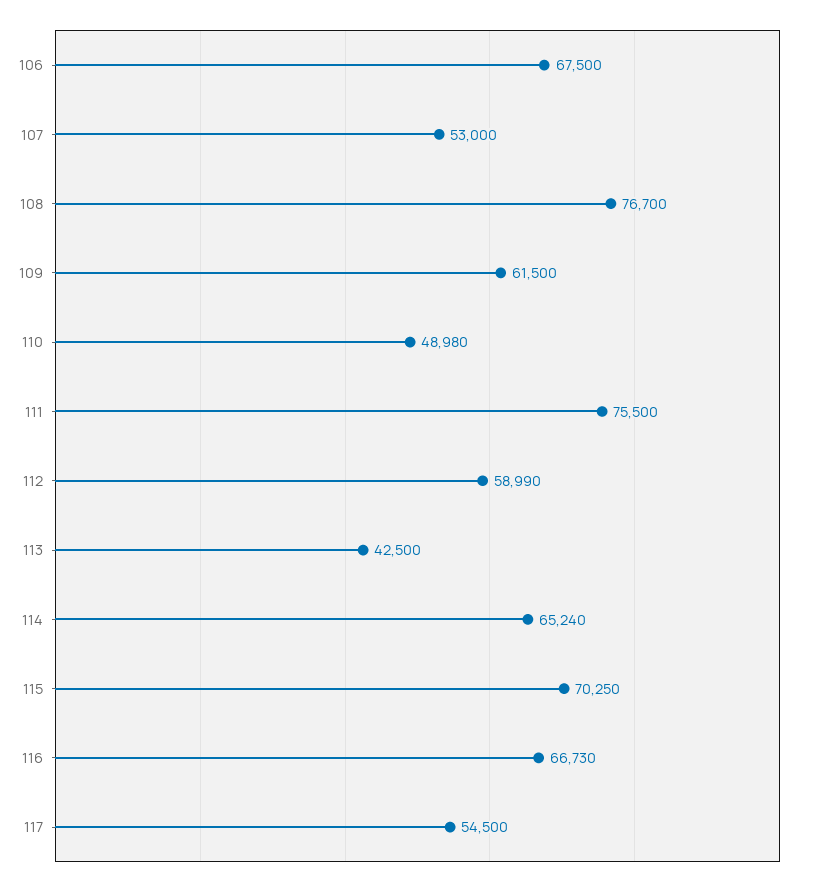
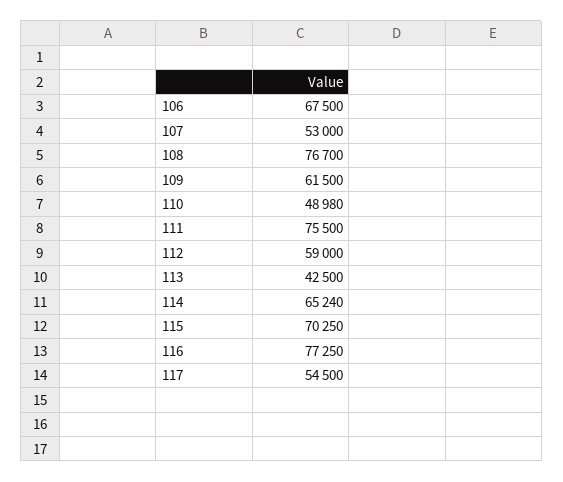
  {
    "106": 67500,
    "107": 53000,
    "108": 76700,
    "109": 61500,
    "110": 48980,
    "111": 75500,
-   "112": 58990,
+   "112": 59000,
    "113": 42500,
    "114": 65240,
    "115": 70250,
-   "116": 66730,
+   "116": 77250,
    "117": 54500
  }

